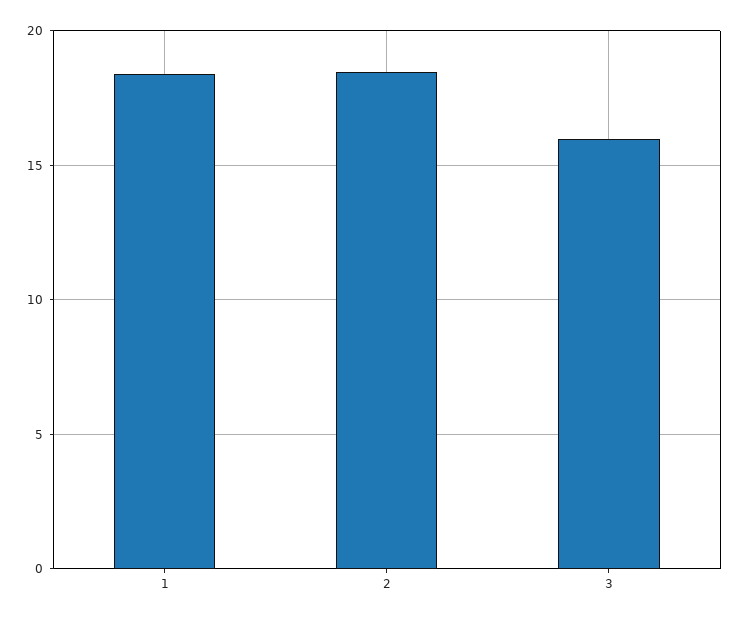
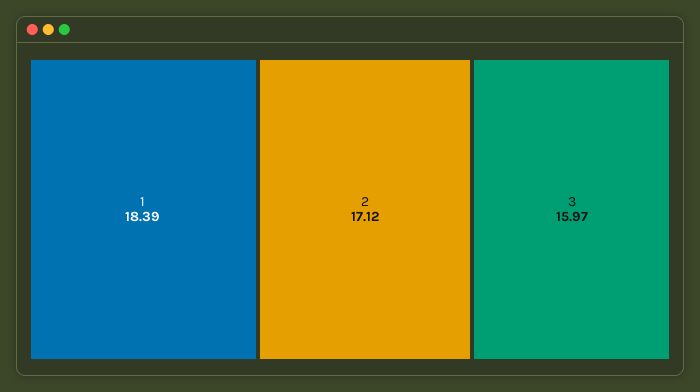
  {
    "1": 18.39,
-   "2": 18.5,
+   "2": 17.12,
    "3": 15.97
  }

